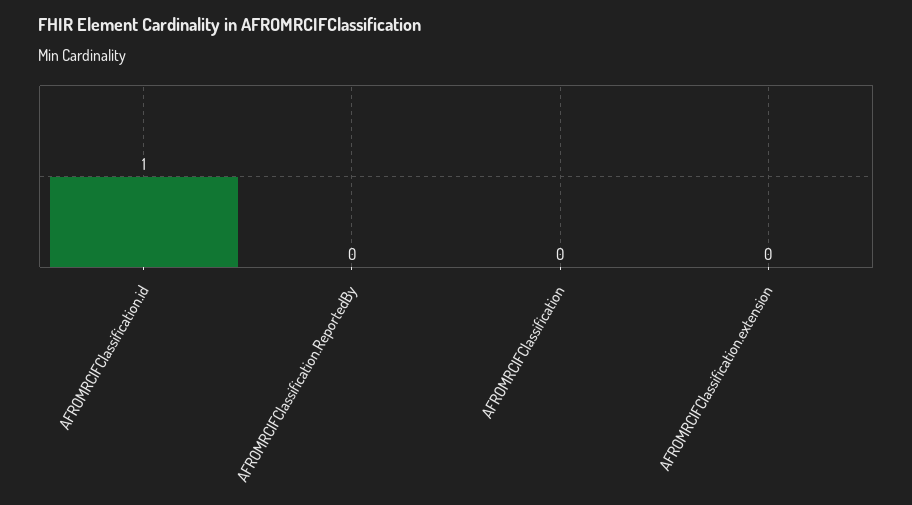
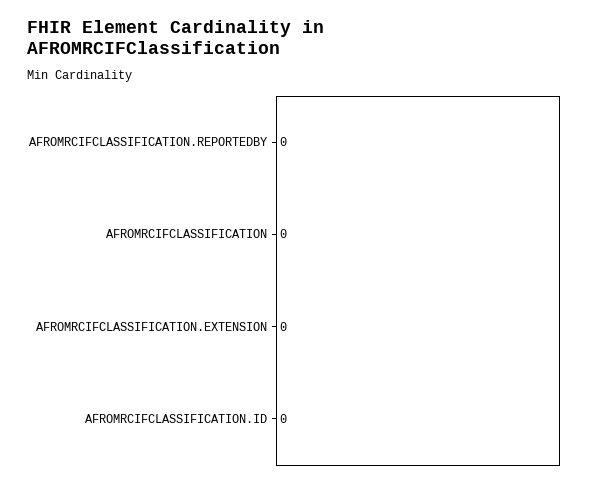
  {
-   "AFROMRCIFClassification.id": 1,
+   "AFROMRCIFClassification.id": 0,
    "AFROMRCIFClassification.ReportedBy": 0,
    "AFROMRCIFClassification": 0,
    "AFROMRCIFClassification.extension": 0
  }

